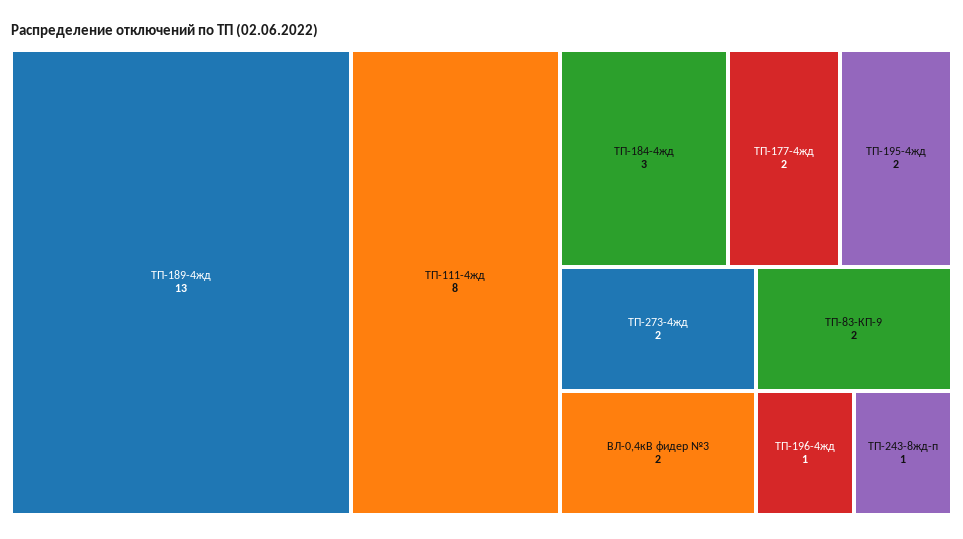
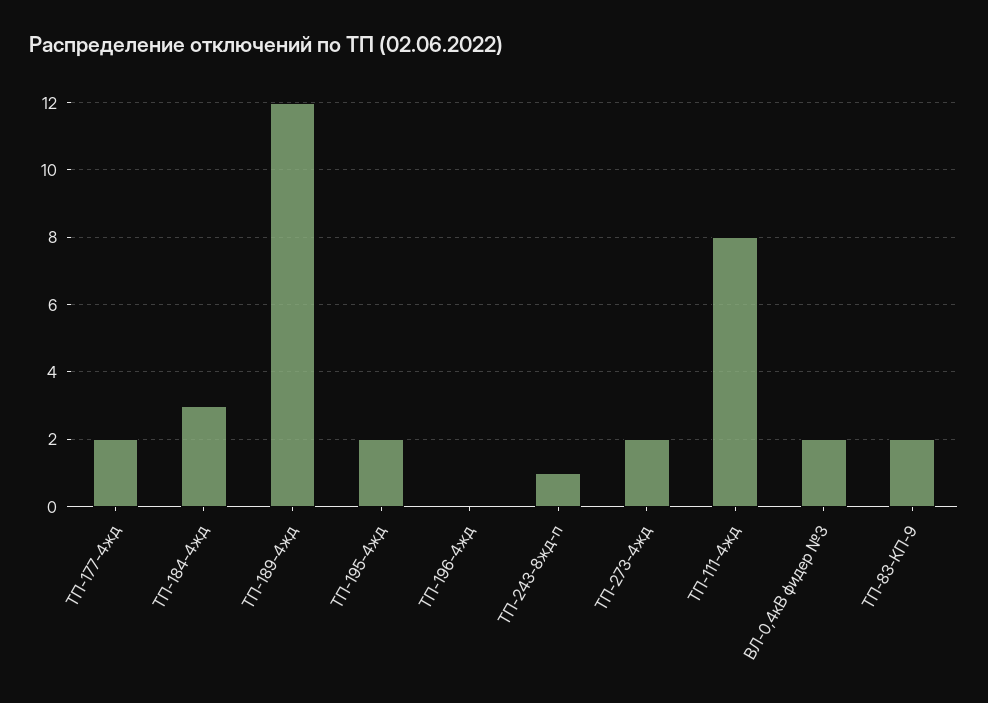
  {
-   "ТП-189-4жд": 13,
+   "ТП-189-4жд": 12,
    "ТП-111-4жд": 8,
    "ТП-184-4жд": 3,
    "ТП-177-4жд": 2,
    "ТП-195-4жд": 2,
    "ТП-273-4жд": 2,
    "ВЛ-0,4кВ фидер №3": 2,
    "ТП-83-КП-9": 2,
-   "ТП-196-4жд": 1,
+   "ТП-196-4жд": 0,
    "ТП-243-8жд-п": 1
  }

